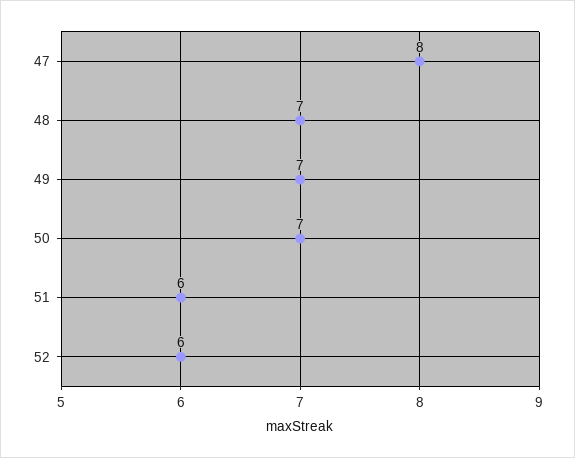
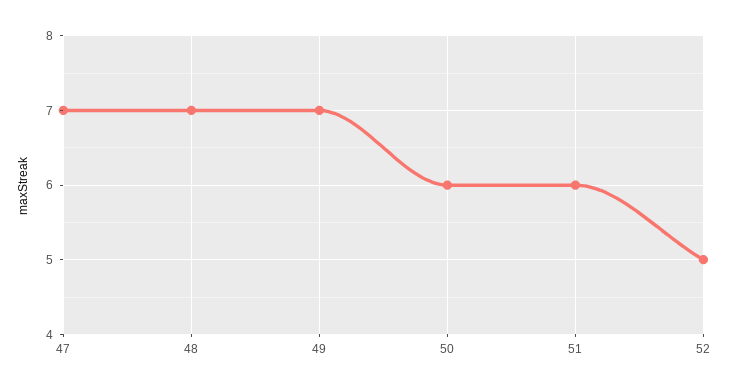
  {
-   "47": 8,
+   "47": 7,
    "48": 7,
    "49": 7,
-   "50": 7,
+   "50": 6,
    "51": 6,
-   "52": 6
+   "52": 5
  }

